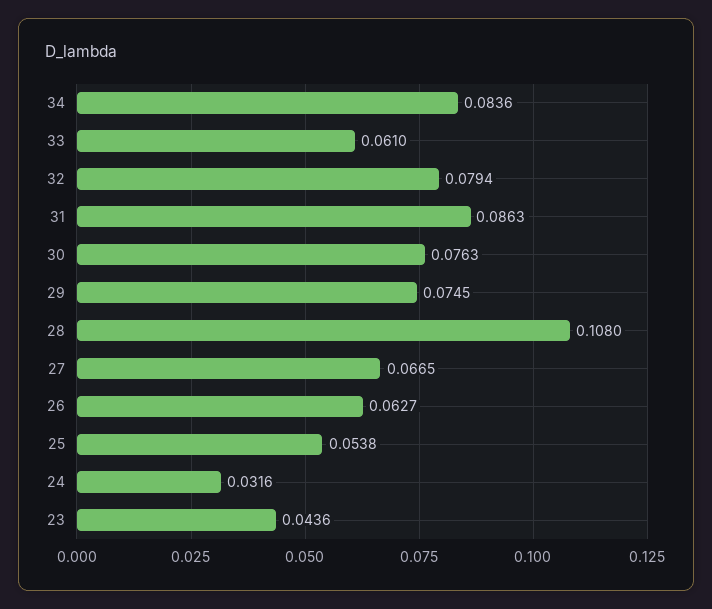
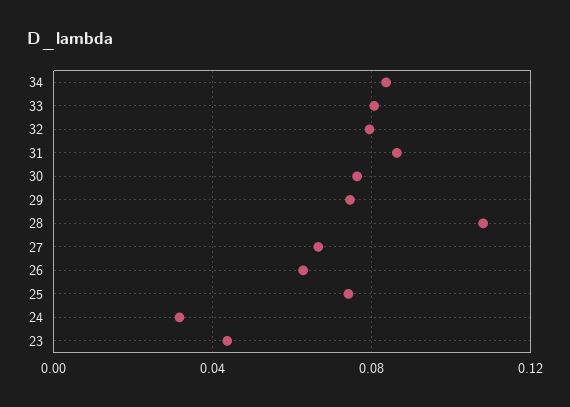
  {
    "34": 0.0836,
-   "33": 0.061,
+   "33": 0.08,
    "32": 0.0794,
    "31": 0.0863,
    "30": 0.0763,
    "29": 0.0745,
    "28": 0.108,
    "27": 0.0665,
    "26": 0.0627,
-   "25": 0.0538,
+   "25": 0.075,
    "24": 0.0316,
    "23": 0.0436
  }

